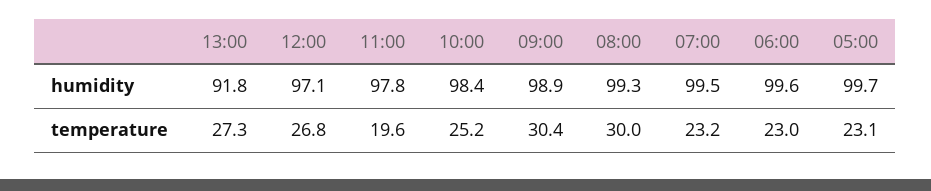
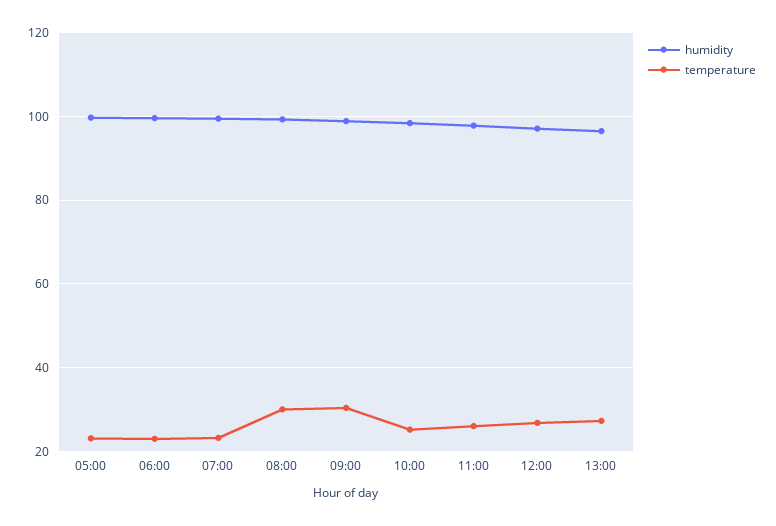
  {
    "humidity": {
-     "13:00": 91.8,
+     "13:00": 96,
      "12:00": 97.1,
      "11:00": 97.8,
      "10:00": 98.4,
      "09:00": 98.9,
      "08:00": 99.3,
      "07:00": 99.5,
      "06:00": 99.6,
      "05:00": 99.7
    },
    "temperature": {
      "13:00": 27.3,
      "12:00": 26.8,
-     "11:00": 19.6,
+     "11:00": 26,
      "10:00": 25.2,
      "09:00": 30.4,
      "08:00": 30,
      "07:00": 23.2,
      "06:00": 23,
      "05:00": 23.1
    }
  }

